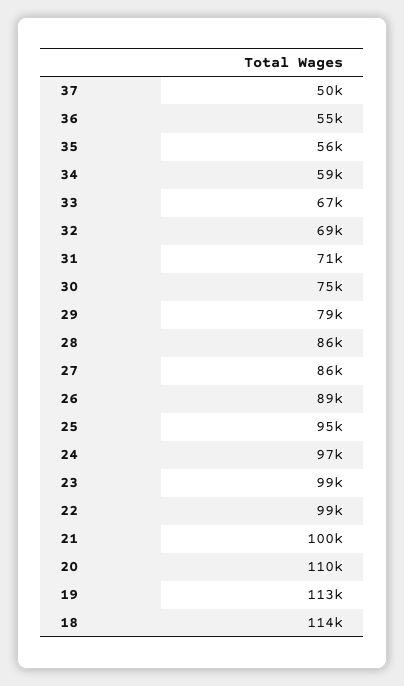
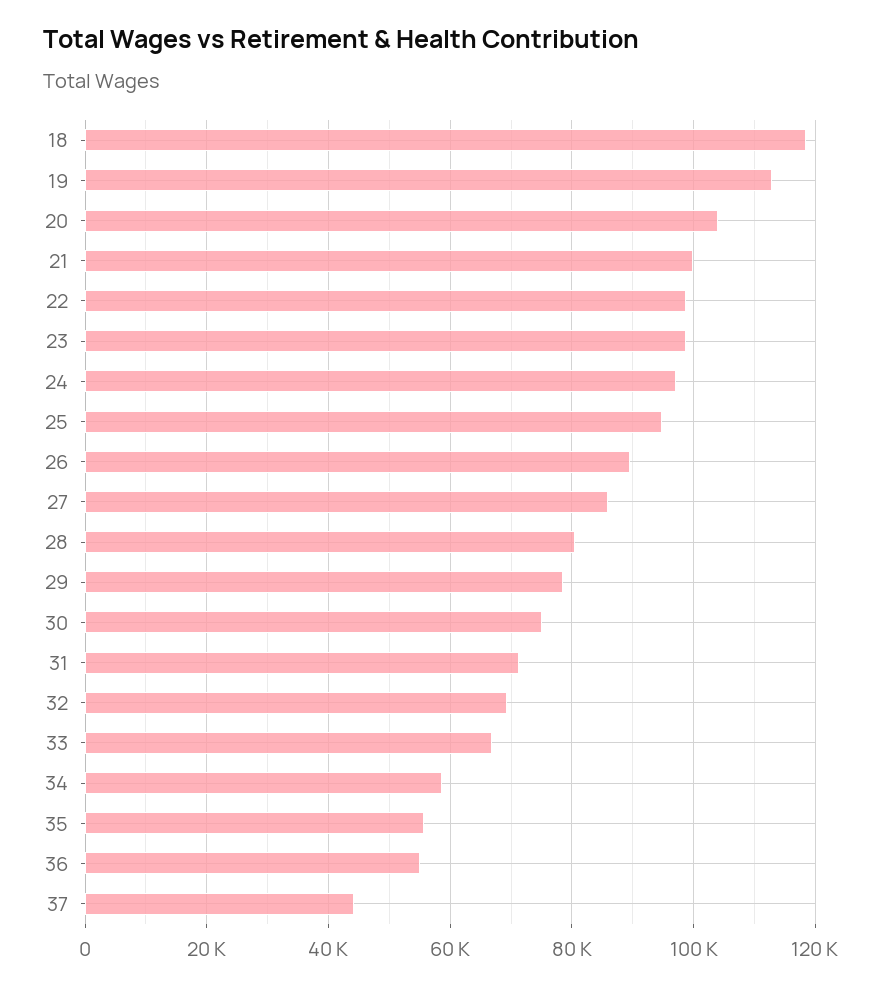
  {
-   "37": 50000,
+   "37": 44000,
    "36": 55000,
    "35": 56000,
    "34": 59000,
    "33": 67000,
    "32": 69000,
    "31": 71000,
    "30": 75000,
    "29": 79000,
-   "28": 86000,
+   "28": 80000,
    "27": 86000,
    "26": 89000,
    "25": 95000,
    "24": 97000,
    "23": 99000,
    "22": 99000,
    "21": 100000,
-   "20": 110000,
+   "20": 104000,
    "19": 113000,
-   "18": 114000
+   "18": 118000
  }

